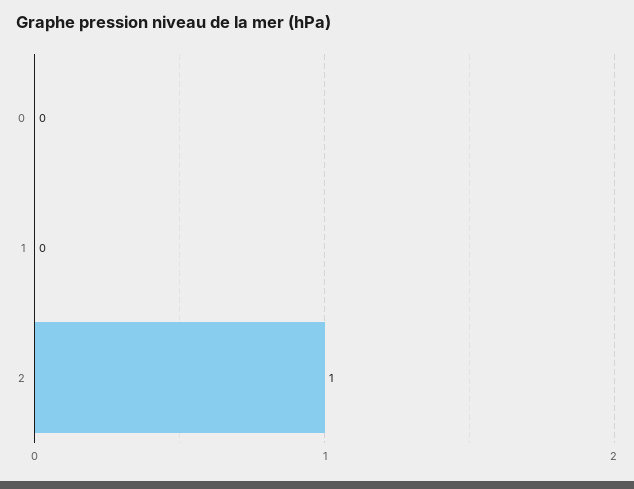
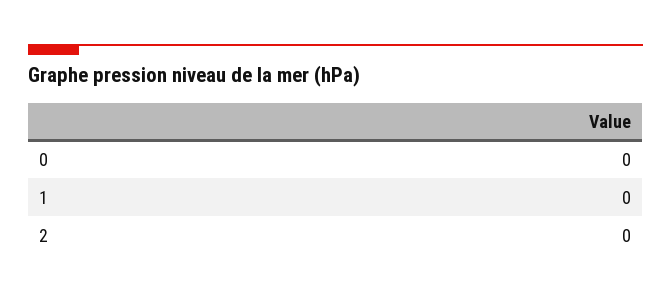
  {
    "0": 0,
    "1": 0,
-   "2": 1
+   "2": 0
  }

